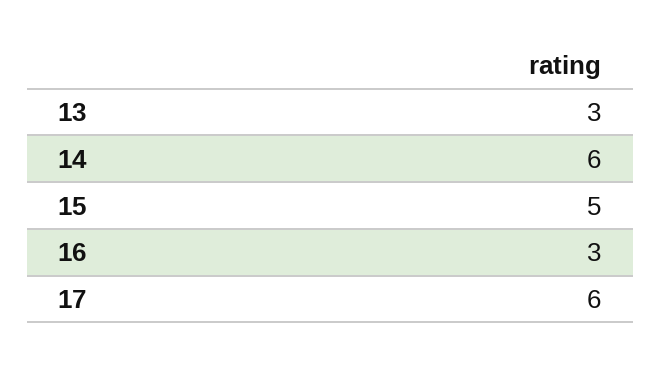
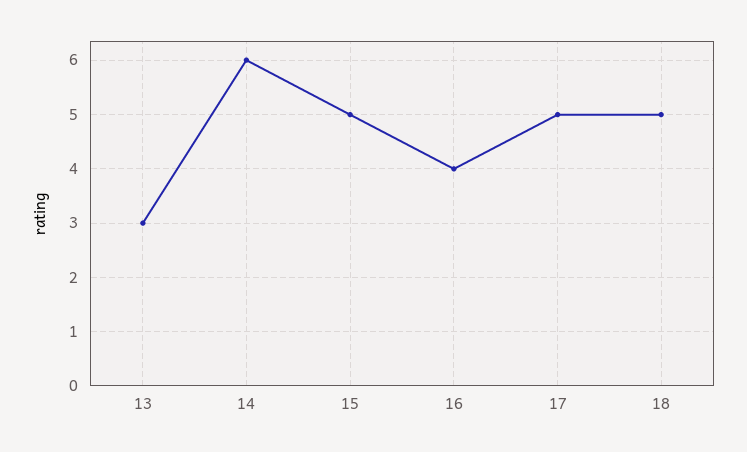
  {
    "13": 3,
    "14": 6,
    "15": 5,
-   "16": 3,
+   "16": 4,
-   "17": 6
+   "17": 5,
+   "18": 5
  }

